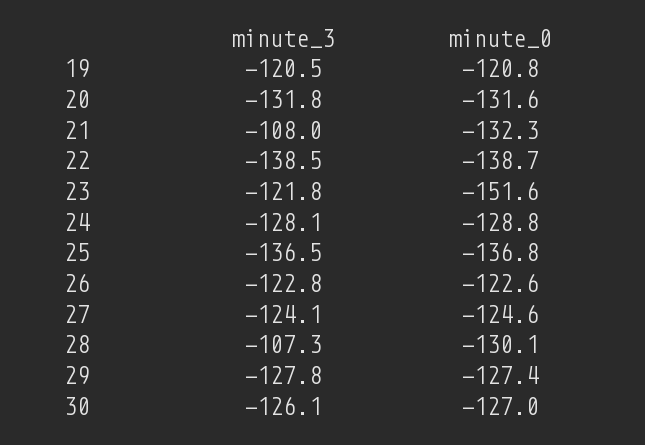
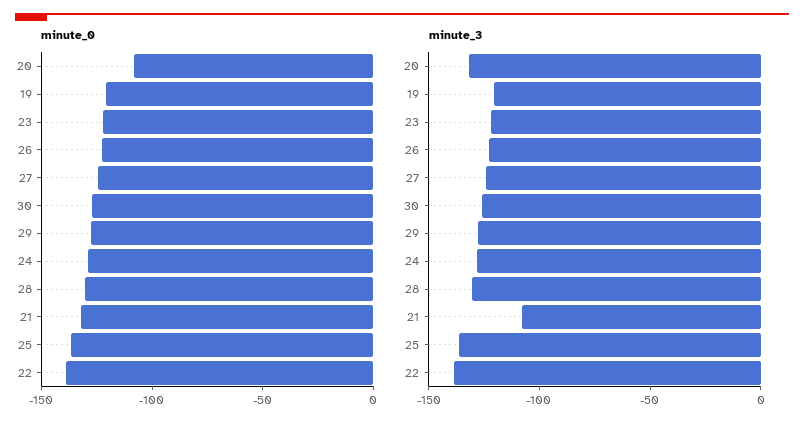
  {
    "minute_3": {
      "19": -120.5,
      "20": -131.8,
      "21": -108,
      "22": -138.5,
      "23": -121.8,
      "24": -128.1,
      "25": -136.5,
      "26": -122.8,
      "27": -124.1,
-     "28": -107.3,
+     "28": -130,
      "29": -127.8,
      "30": -126.1
    },
    "minute_0": {
      "19": -120.8,
-     "20": -131.6,
+     "20": -110,
      "21": -132.3,
      "22": -138.7,
-     "23": -151.6,
+     "23": -120,
      "24": -128.8,
      "25": -136.8,
      "26": -122.6,
      "27": -124.6,
      "28": -130.1,
      "29": -127.4,
      "30": -127
    }
  }

